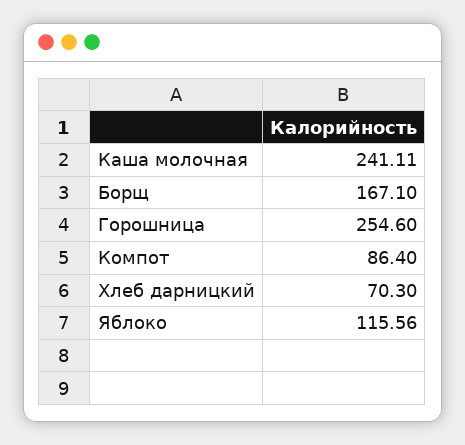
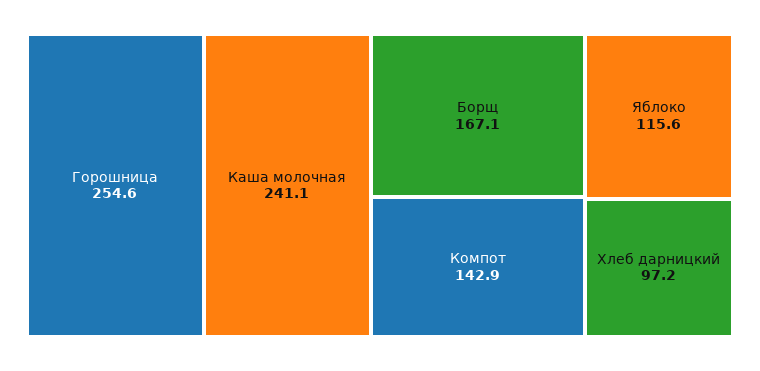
  {
    "Каша молочная": 241.11,
    "Борщ": 167.1,
    "Горошница": 254.6,
-   "Компот": 86.4,
+   "Компот": 142.9,
-   "Хлеб дарницкий": 70.3,
+   "Хлеб дарницкий": 97.2,
    "Яблоко": 115.56
  }

